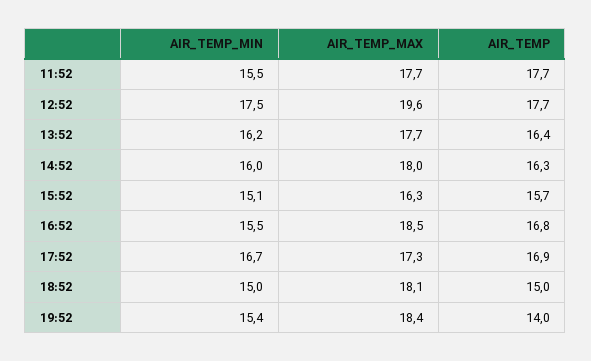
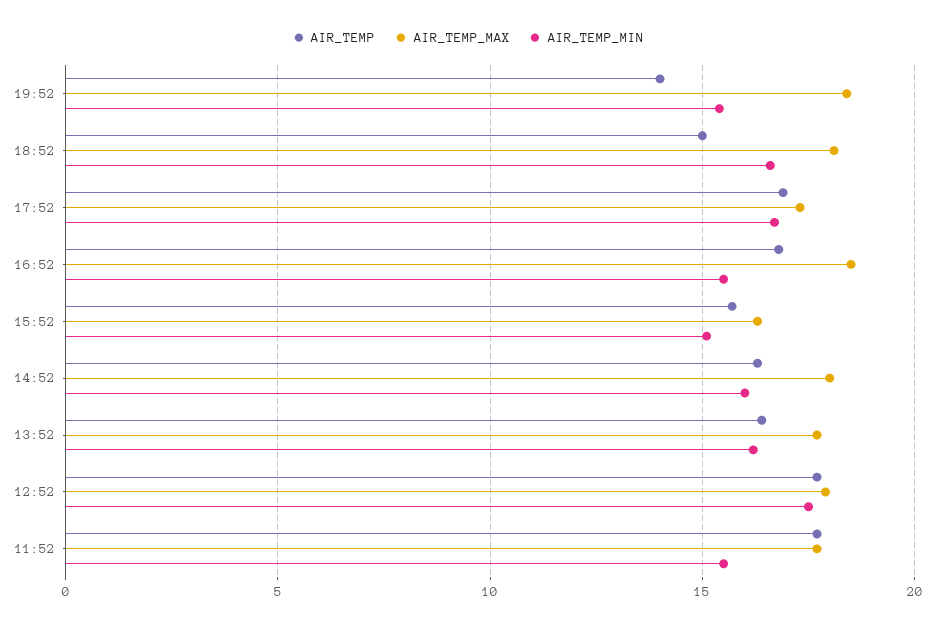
  {
    "AIR_TEMP_MIN": {
      "11:52": 15.5,
      "12:52": 17.5,
      "13:52": 16.2,
      "14:52": 16,
      "15:52": 15.1,
      "16:52": 15.5,
      "17:52": 16.7,
-     "18:52": 15,
+     "18:52": 16.5,
      "19:52": 15.4
    },
    "AIR_TEMP_MAX": {
      "11:52": 17.7,
-     "12:52": 19.6,
+     "12:52": 18,
      "13:52": 17.7,
      "14:52": 18,
      "15:52": 16.3,
      "16:52": 18.5,
      "17:52": 17.3,
      "18:52": 18.1,
      "19:52": 18.4
    },
    "AIR_TEMP": {
      "11:52": 17.7,
      "12:52": 17.7,
      "13:52": 16.4,
      "14:52": 16.3,
      "15:52": 15.7,
      "16:52": 16.8,
      "17:52": 16.9,
      "18:52": 15,
      "19:52": 14
    }
  }

